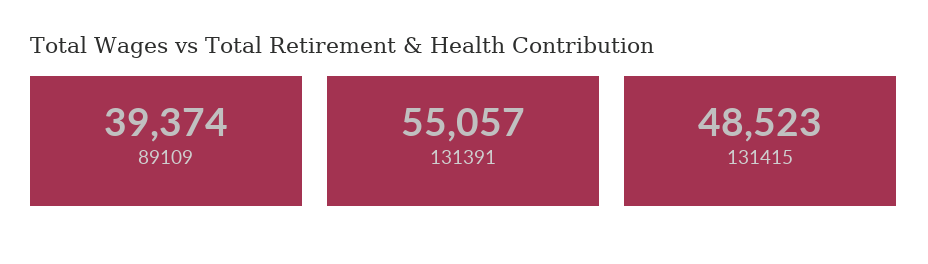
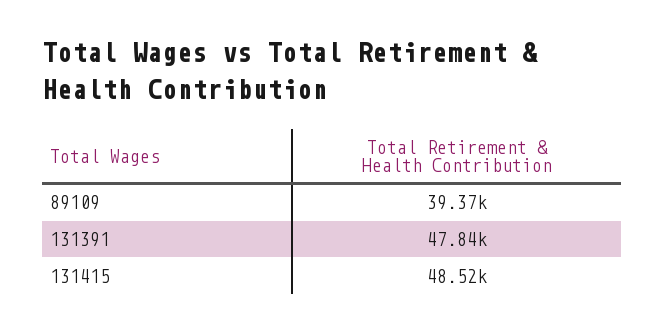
  {
    "89109": 39374,
-   "131391": 55057,
+   "131391": 47840,
    "131415": 48523
  }

